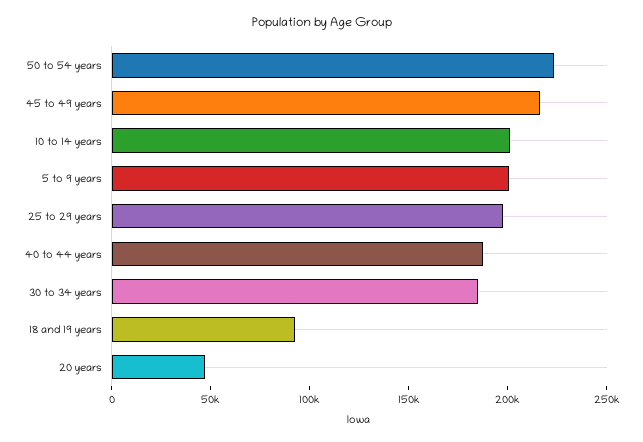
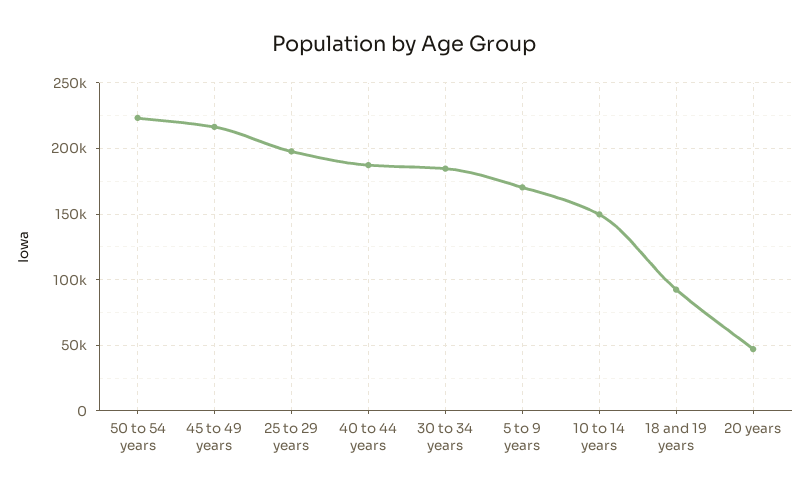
  {
    "50 to 54 years": 225000,
    "45 to 49 years": 215000,
-   "10 to 14 years": 200000,
+   "10 to 14 years": 150000,
-   "5 to 9 years": 200000,
+   "5 to 9 years": 170000,
    "25 to 29 years": 200000,
    "40 to 44 years": 185000,
    "30 to 34 years": 185000,
    "18 and 19 years": 95000,
    "20 years": 45000
  }

